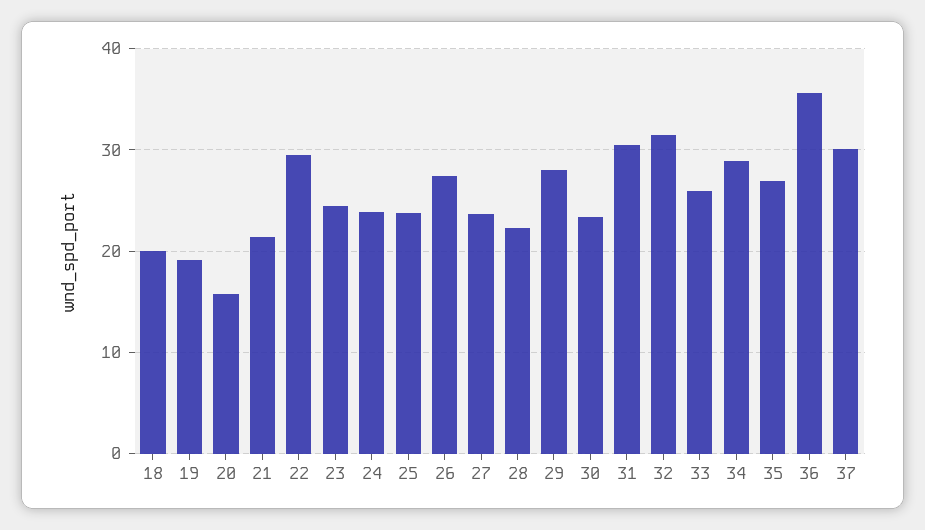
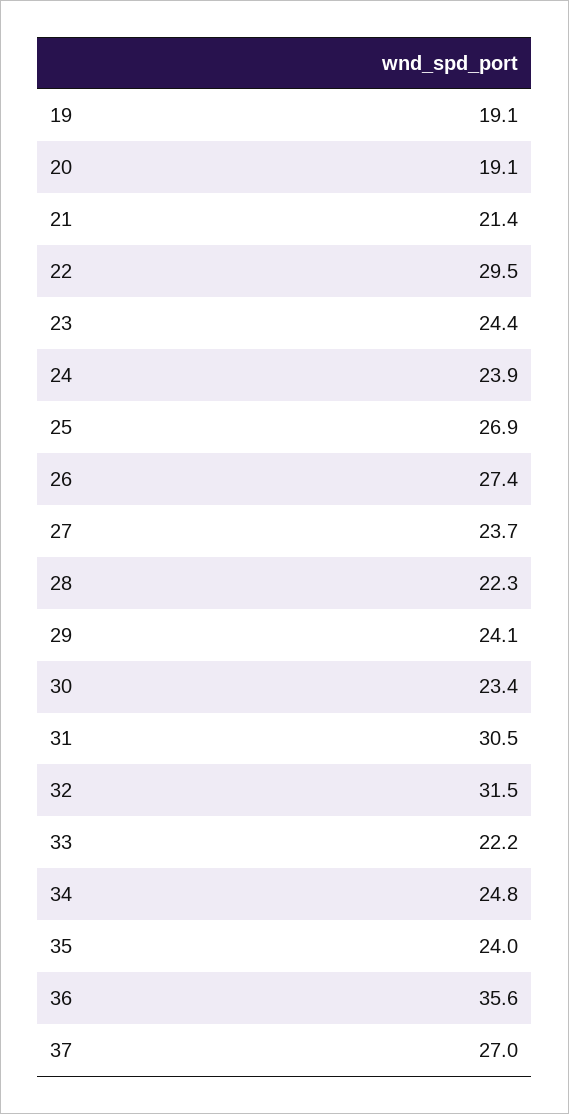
  {
-   "18": 20,
    "19": 19.1,
-   "20": 16,
+   "20": 19.1,
    "21": 21.4,
    "22": 29.5,
    "23": 24.4,
    "24": 23.9,
-   "25": 24,
+   "25": 26.9,
    "26": 27.4,
    "27": 23.7,
    "28": 22.3,
-   "29": 28,
+   "29": 24.1,
    "30": 23.4,
    "31": 30.5,
    "32": 31.5,
-   "33": 26,
+   "33": 22.2,
-   "34": 29,
+   "34": 24.8,
-   "35": 27,
+   "35": 24,
    "36": 35.6,
-   "37": 30
+   "37": 27
  }

